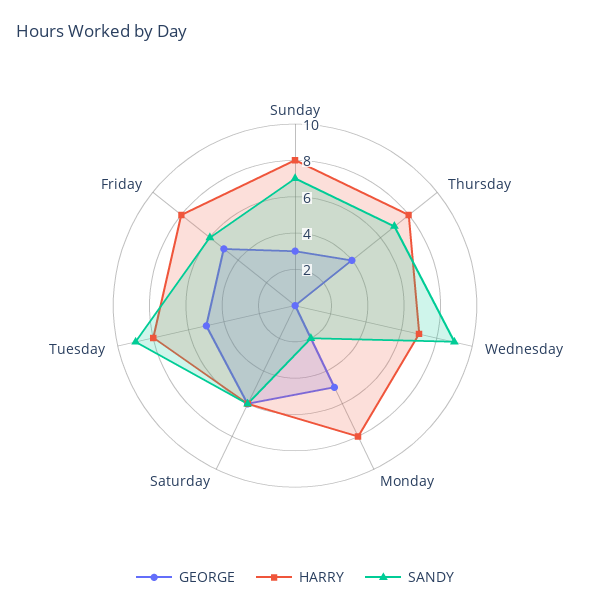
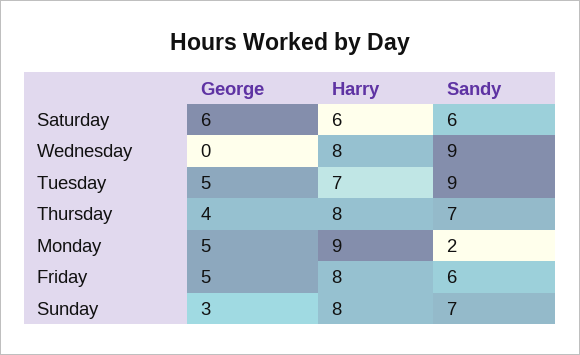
  {
    "GEORGE": {
      "Sunday": 3,
      "Thursday": 4,
      "Wednesday": 0,
      "Monday": 5,
      "Saturday": 6,
      "Tuesday": 5,
      "Friday": 5
    },
    "HARRY": {
      "Sunday": 8,
      "Thursday": 8,
-     "Wednesday": 7,
+     "Wednesday": 8,
-     "Monday": 8,
+     "Monday": 9,
      "Saturday": 6,
-     "Tuesday": 8,
+     "Tuesday": 7,
      "Friday": 8
    },
    "SANDY": {
      "Sunday": 7,
      "Thursday": 7,
      "Wednesday": 9,
      "Monday": 2,
      "Saturday": 6,
      "Tuesday": 9,
      "Friday": 6
    }
  }

